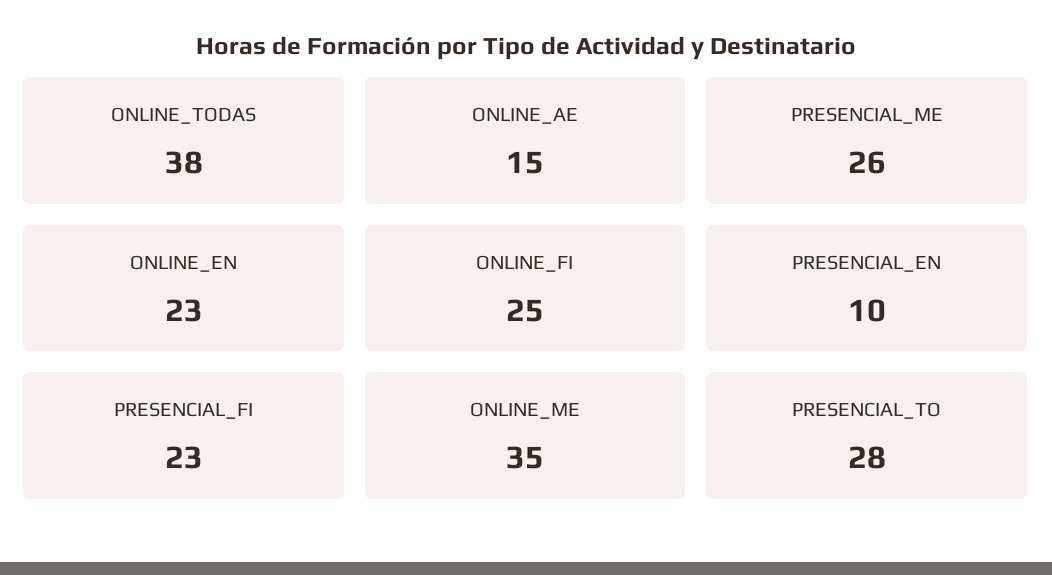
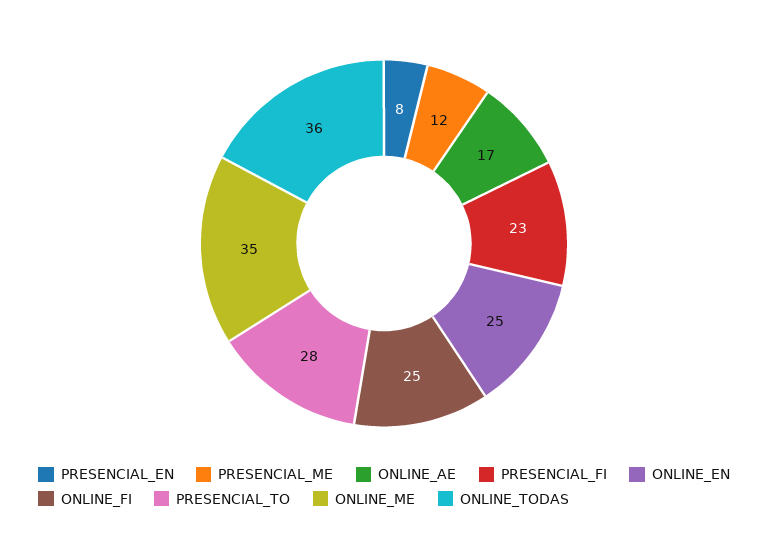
  {
-   "ONLINE_TODAS": 38,
+   "ONLINE_TODAS": 36,
-   "ONLINE_AE": 15,
+   "ONLINE_AE": 17,
-   "PRESENCIAL_ME": 26,
+   "PRESENCIAL_ME": 12,
-   "ONLINE_EN": 23,
+   "ONLINE_EN": 25,
    "ONLINE_FI": 25,
-   "PRESENCIAL_EN": 10,
+   "PRESENCIAL_EN": 8,
    "PRESENCIAL_FI": 23,
    "ONLINE_ME": 35,
    "PRESENCIAL_TO": 28
  }

